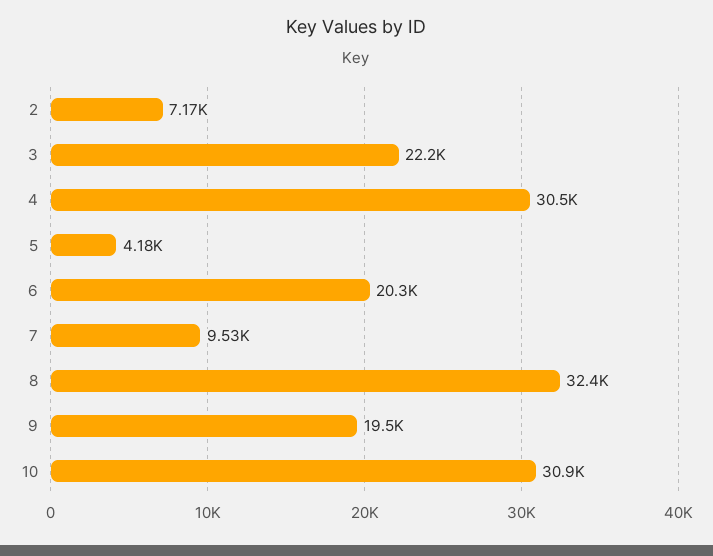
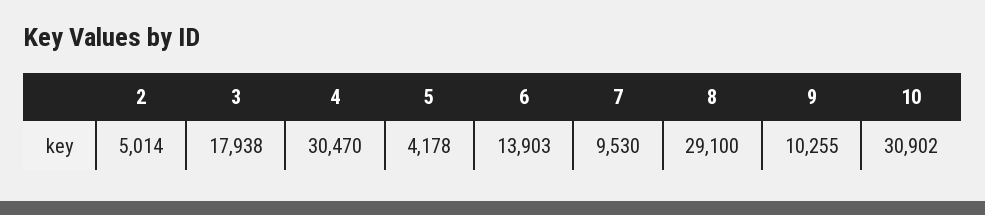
  {
-   "2": 7170,
+   "2": 5014,
-   "3": 22200,
+   "3": 17938,
    "4": 30470,
    "5": 4178,
-   "6": 20300,
+   "6": 13903,
    "7": 9530,
-   "8": 32400,
+   "8": 29100,
-   "9": 19500,
+   "9": 10255,
    "10": 30902
  }

